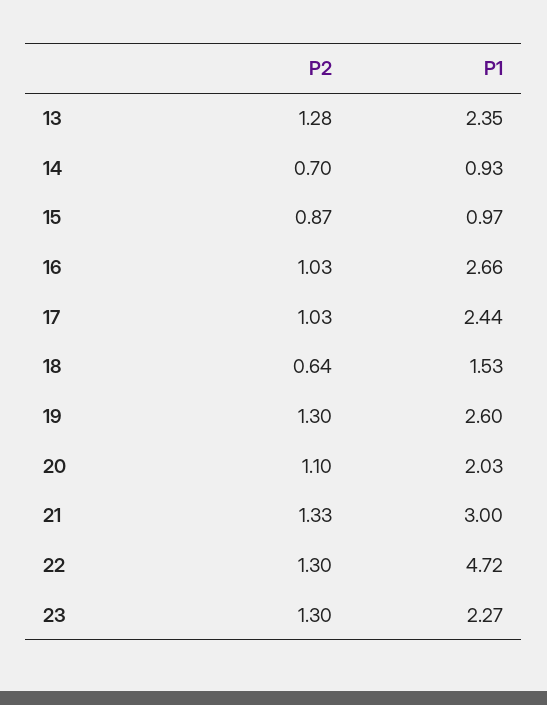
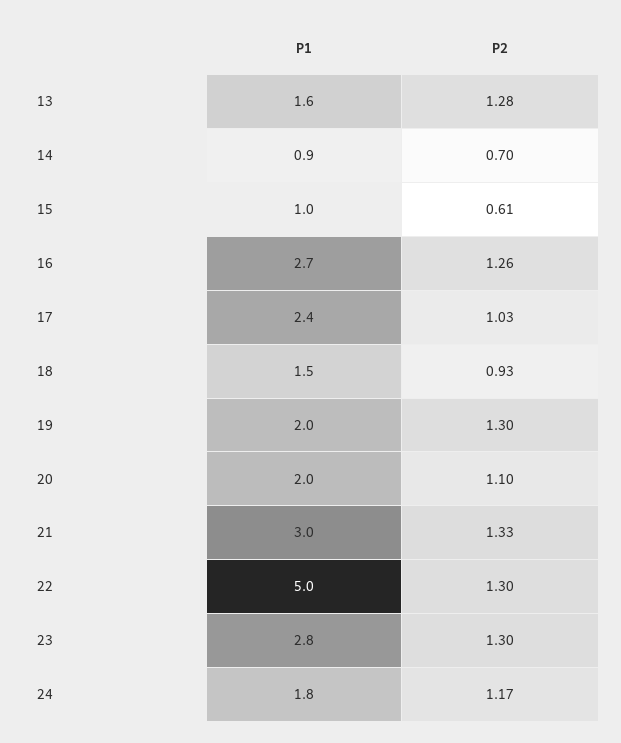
  {
    "P2": {
      "13": 1.28,
      "14": 0.7,
-     "15": 0.87,
+     "15": 0.61,
-     "16": 1.03,
+     "16": 1.26,
      "17": 1.03,
-     "18": 0.64,
+     "18": 0.93,
      "19": 1.3,
      "20": 1.1,
      "21": 1.33,
      "22": 1.3,
-     "23": 1.3
+     "23": 1.3,
+     "24": 1.17
    },
    "P1": {
-     "13": 2.35,
+     "13": 1.6,
      "14": 0.93,
      "15": 0.97,
      "16": 2.66,
      "17": 2.44,
      "18": 1.53,
-     "19": 2.6,
+     "19": 2,
      "20": 2.03,
      "21": 3,
-     "22": 4.72,
+     "22": 5,
-     "23": 2.27
+     "23": 2.8,
+     "24": 1.8
    }
  }

